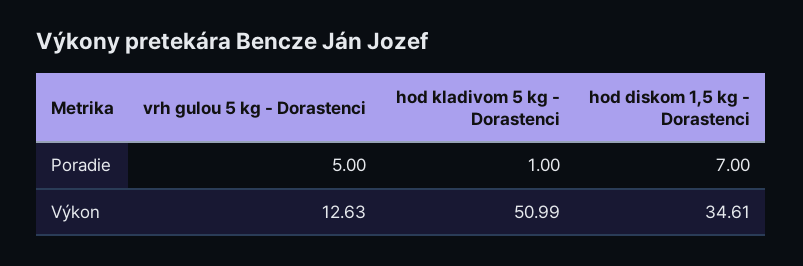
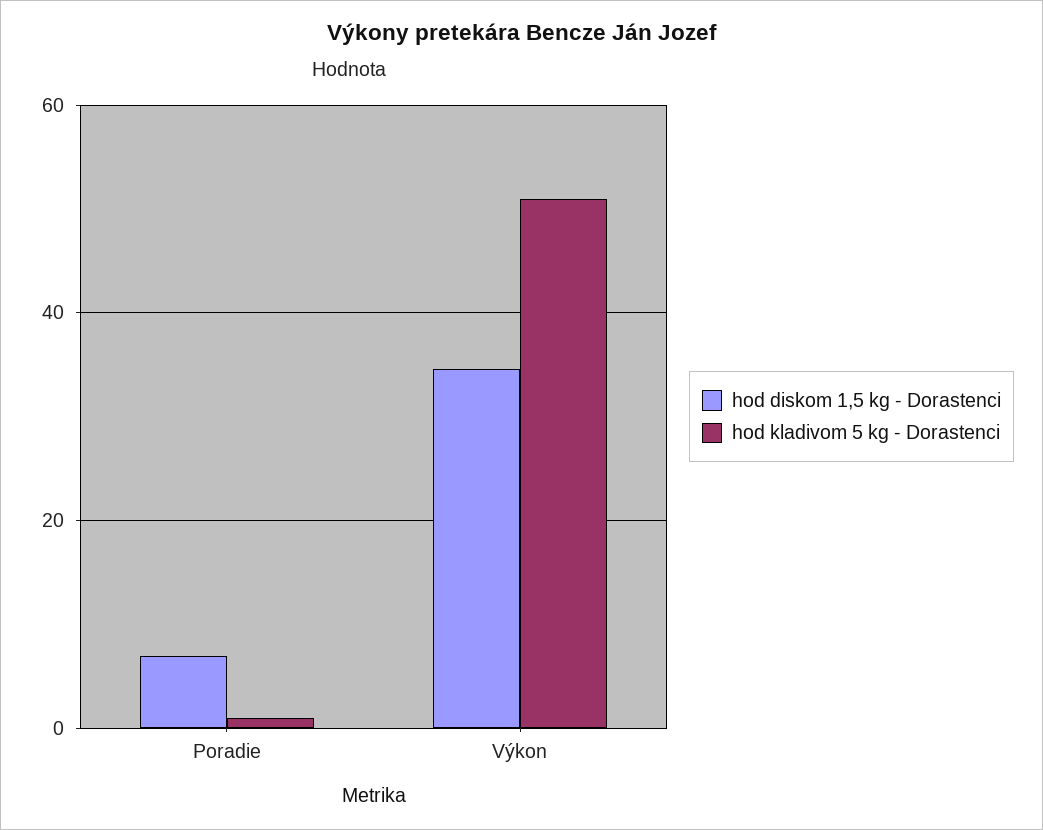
  {
-   "vrh gulou 5 kg - Dorastenci": {
-     "Poradie": 5,
-     "Výkon": 12.63
-   },
    "hod kladivom 5 kg - Dorastenci": {
      "Poradie": 1,
      "Výkon": 50.99
    },
    "hod diskom 1,5 kg - Dorastenci": {
      "Poradie": 7,
      "Výkon": 34.61
    }
  }

